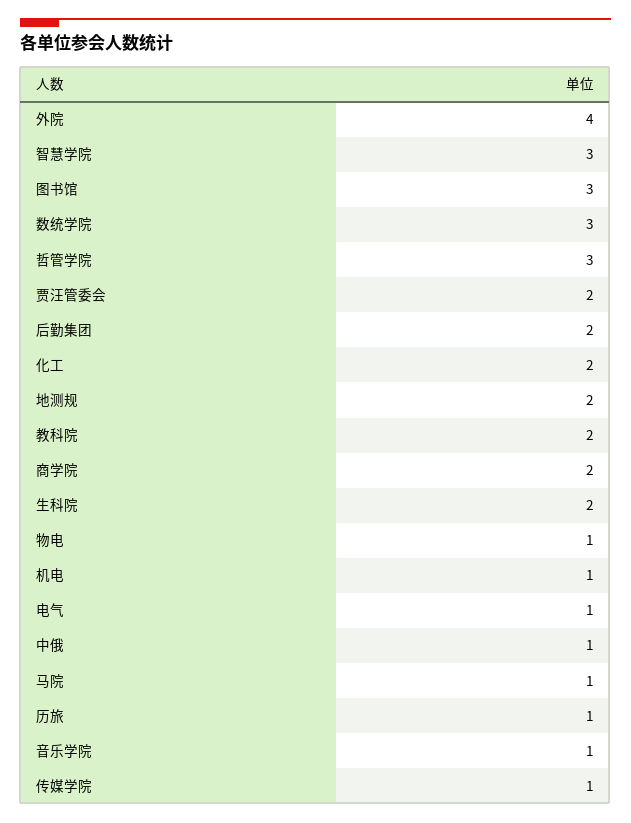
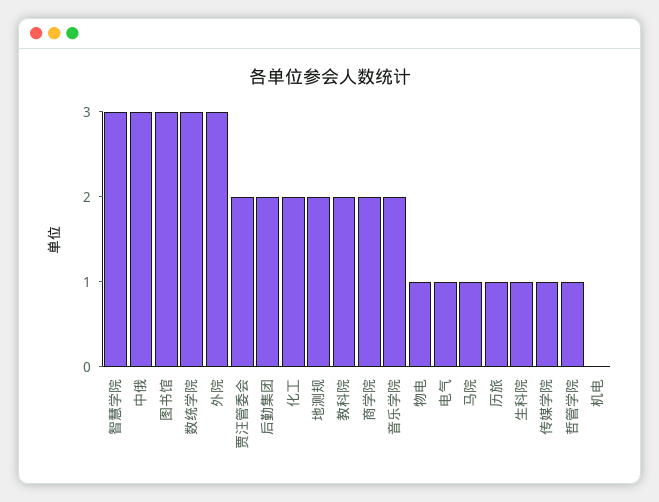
  {
-   "外院": 4,
+   "外院": 3,
    "智慧学院": 3,
    "图书馆": 3,
    "数统学院": 3,
-   "哲管学院": 3,
+   "哲管学院": 1,
    "贾汪管委会": 2,
    "后勤集团": 2,
    "化工": 2,
    "地测规": 2,
    "教科院": 2,
    "商学院": 2,
-   "生科院": 2,
+   "生科院": 1,
    "物电": 1,
-   "机电": 1,
+   "机电": 0,
    "电气": 1,
-   "中俄": 1,
+   "中俄": 3,
    "马院": 1,
    "历旅": 1,
-   "音乐学院": 1,
+   "音乐学院": 2,
    "传媒学院": 1
  }

